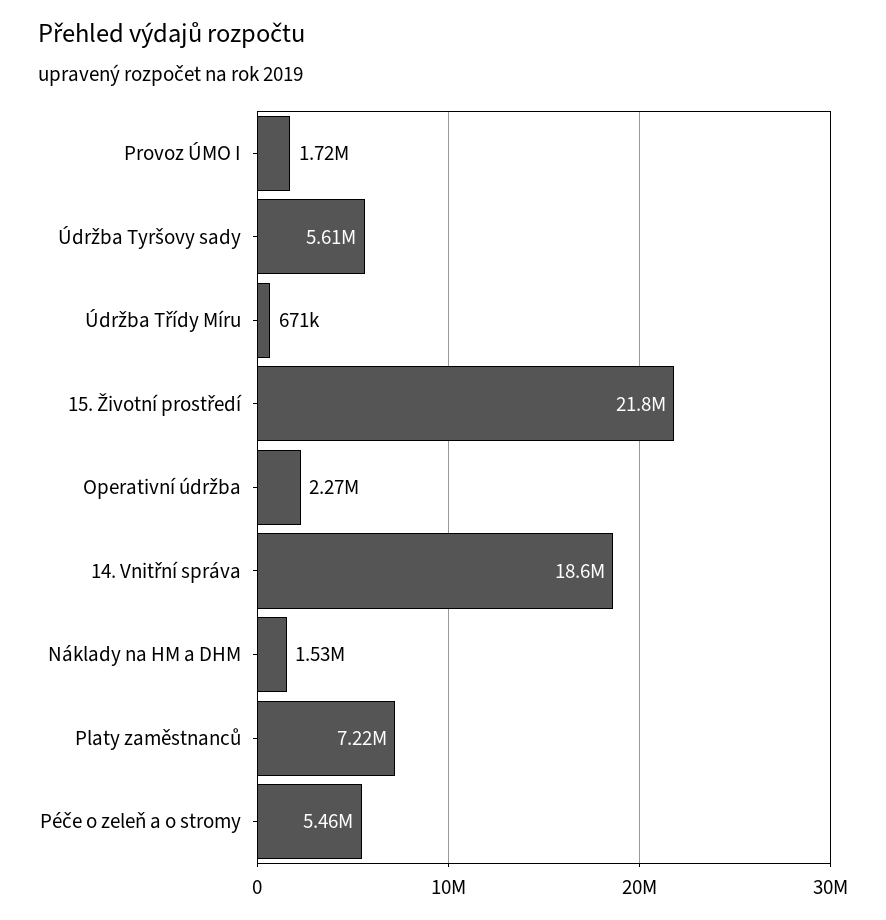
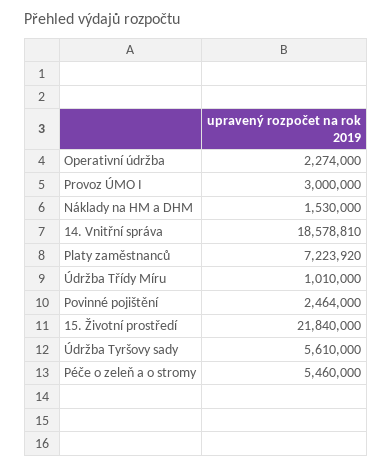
  {
-   "Provoz ÚMO I": 1720000,
+   "Provoz ÚMO I": 3000000,
    "Údržba Tyršovy sady": 5610000,
-   "Údržba Třídy Míru": 671000,
+   "Údržba Třídy Míru": 1010000,
    "15. Životní prostředí": 21840000,
    "Operativní údržba": 2274000,
    "14. Vnitřní správa": 18578810,
    "Náklady na HM a DHM": 1530000,
    "Platy zaměstnanců": 7223920,
-   "Péče o zeleň a o stromy": 5460000
+   "Péče o zeleň a o stromy": 5460000,
+   "Povinné pojištění": 2464000
  }

